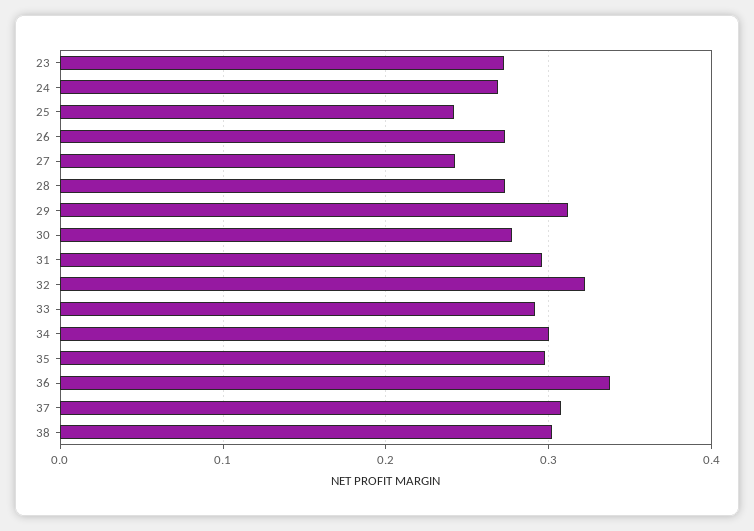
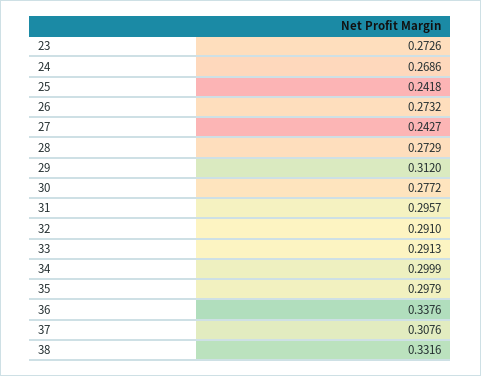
  {
    "23": 0.2726,
    "24": 0.2686,
    "25": 0.2418,
    "26": 0.2732,
    "27": 0.2427,
    "28": 0.2729,
    "29": 0.312,
    "30": 0.2772,
    "31": 0.2957,
-   "32": 0.32,
+   "32": 0.291,
    "33": 0.2913,
    "34": 0.2999,
    "35": 0.2979,
    "36": 0.3376,
    "37": 0.3076,
-   "38": 0.3
+   "38": 0.3316
  }

